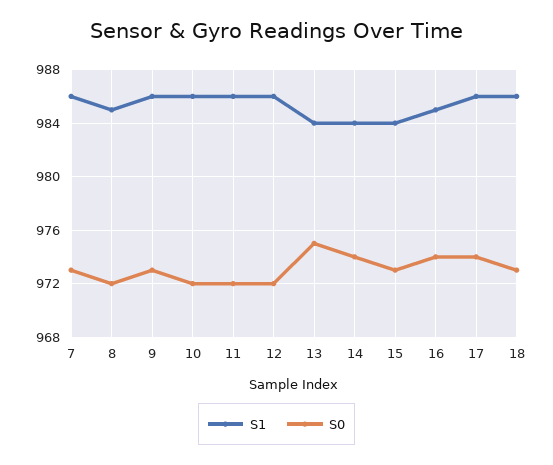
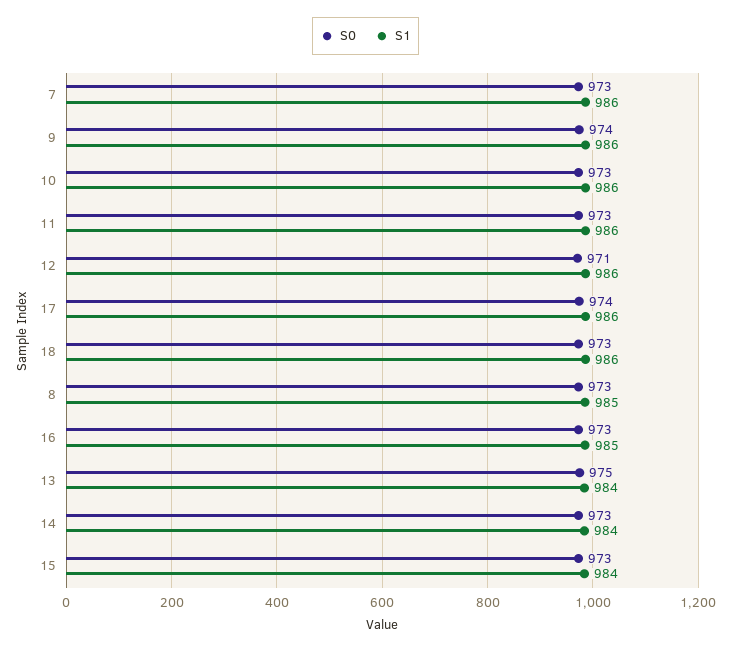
  {
    "S1": {
      "7": 986,
      "8": 985,
      "9": 986,
      "10": 986,
      "11": 986,
      "12": 986,
      "13": 984,
      "14": 984,
      "15": 984,
      "16": 985,
      "17": 986,
      "18": 986
    },
    "S0": {
      "7": 973,
-     "8": 972,
+     "8": 973,
-     "9": 973,
+     "9": 974,
-     "10": 972,
+     "10": 973,
-     "11": 972,
+     "11": 973,
-     "12": 972,
+     "12": 971,
      "13": 975,
-     "14": 974,
+     "14": 973,
      "15": 973,
-     "16": 974,
+     "16": 973,
      "17": 974,
      "18": 973
    }
  }

